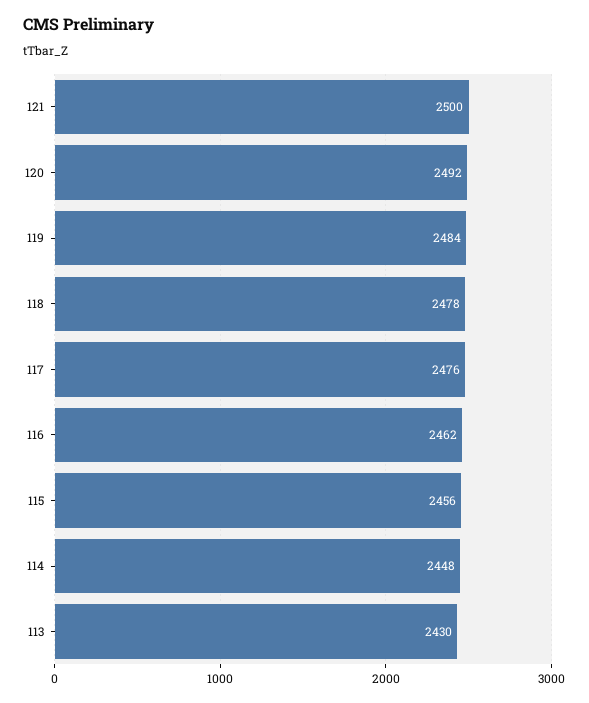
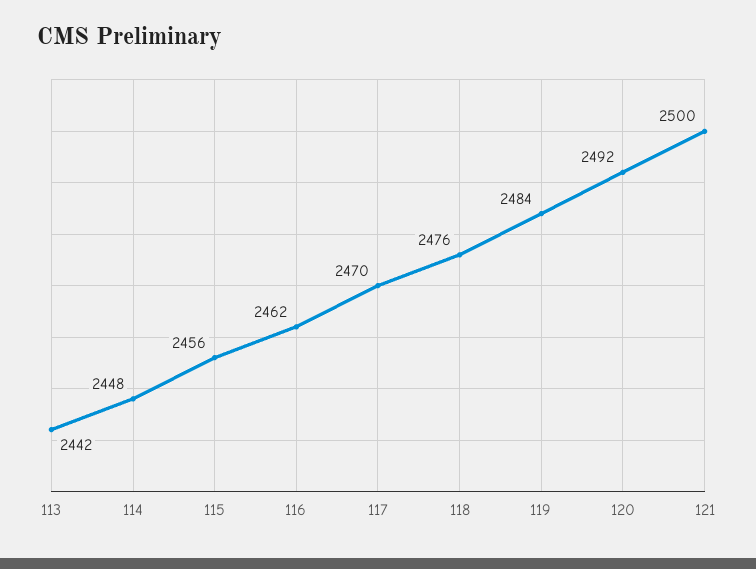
  {
    "121": 2500,
    "120": 2492,
    "119": 2484,
-   "118": 2478,
+   "118": 2476,
-   "117": 2476,
+   "117": 2470,
    "116": 2462,
    "115": 2456,
    "114": 2448,
-   "113": 2430
+   "113": 2442
  }

